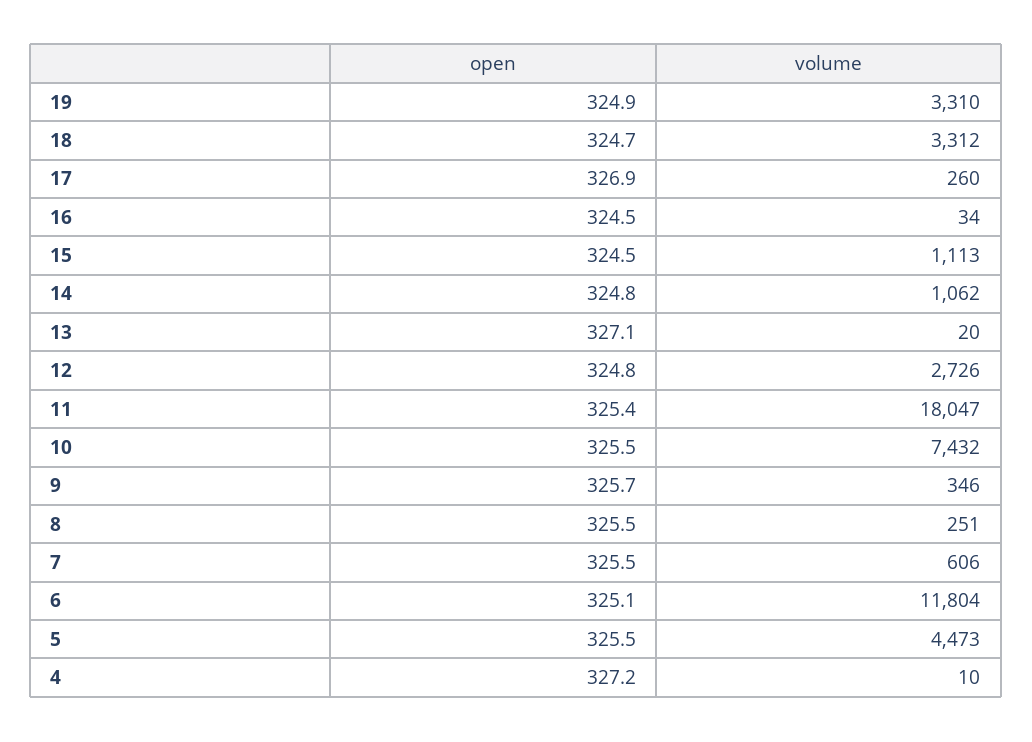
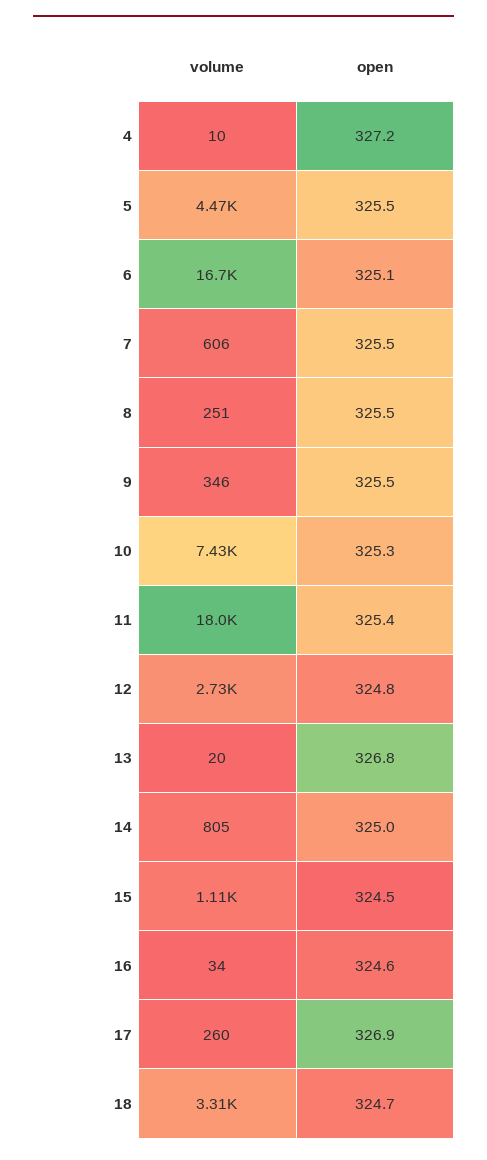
  {
    "open": {
-     "19": 324.9,
      "18": 324.7,
      "17": 326.9,
-     "16": 324.5,
+     "16": 324.6,
      "15": 324.5,
-     "14": 324.8,
+     "14": 325,
-     "13": 327.1,
+     "13": 326.8,
      "12": 324.8,
      "11": 325.4,
-     "10": 325.5,
+     "10": 325.3,
-     "9": 325.7,
+     "9": 325.5,
      "8": 325.5,
      "7": 325.5,
      "6": 325.1,
      "5": 325.5,
      "4": 327.2
    },
    "volume": {
-     "19": 3310,
      "18": 3312,
      "17": 260,
      "16": 34,
      "15": 1113,
-     "14": 1062,
+     "14": 805,
      "13": 20,
      "12": 2726,
      "11": 18047,
      "10": 7432,
      "9": 346,
      "8": 251,
      "7": 606,
-     "6": 11804,
+     "6": 16700,
      "5": 4473,
      "4": 10
    }
  }

